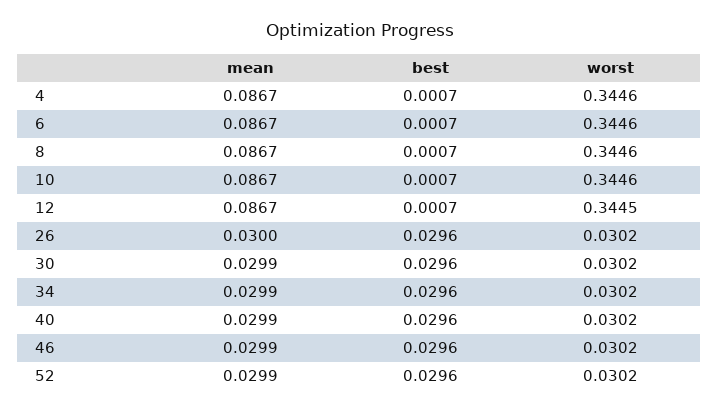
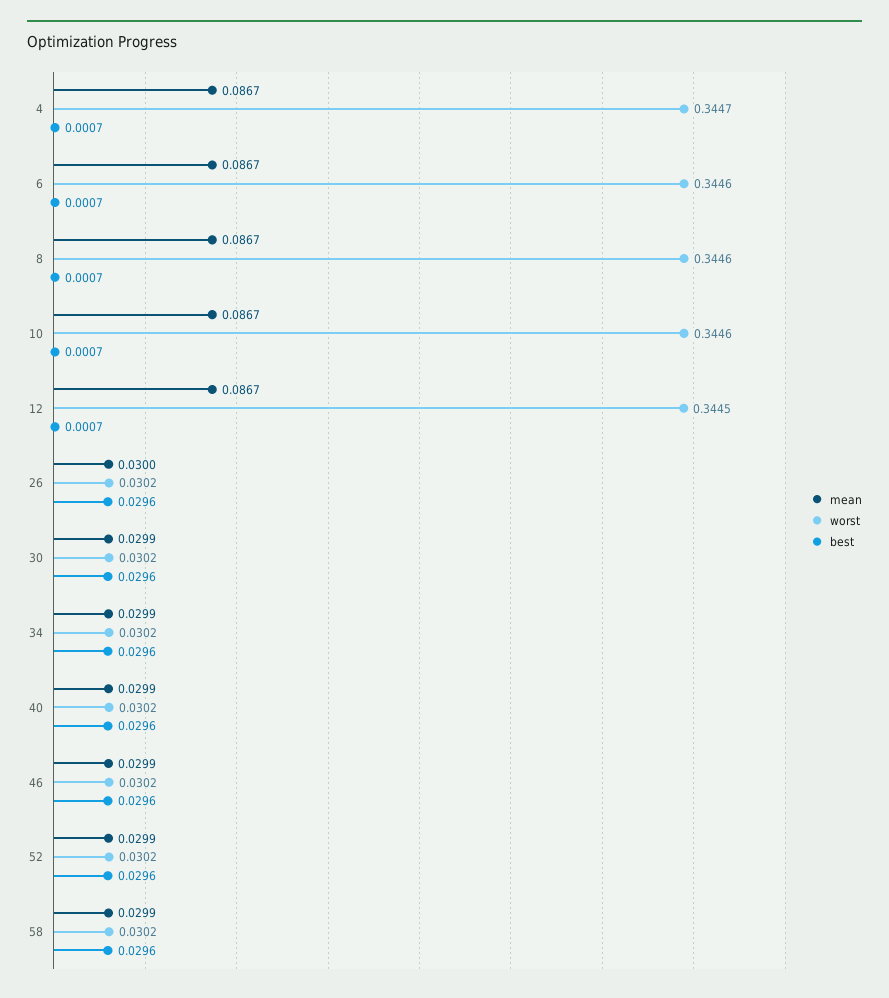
  {
    "mean": {
      "4": 0.0867,
      "6": 0.0867,
      "8": 0.0867,
      "10": 0.0867,
      "12": 0.0867,
      "26": 0.03,
      "30": 0.0299,
      "34": 0.0299,
      "40": 0.0299,
      "46": 0.0299,
-     "52": 0.0299
+     "52": 0.0299,
+     "58": 0.0299
    },
    "best": {
      "4": 0.0007,
      "6": 0.0007,
      "8": 0.0007,
      "10": 0.0007,
      "12": 0.0007,
      "26": 0.0296,
      "30": 0.0296,
      "34": 0.0296,
      "40": 0.0296,
      "46": 0.0296,
-     "52": 0.0296
+     "52": 0.0296,
+     "58": 0.0296
    },
    "worst": {
-     "4": 0.3446,
+     "4": 0.3447,
      "6": 0.3446,
      "8": 0.3446,
      "10": 0.3446,
      "12": 0.3445,
      "26": 0.0302,
      "30": 0.0302,
      "34": 0.0302,
      "40": 0.0302,
      "46": 0.0302,
-     "52": 0.0302
+     "52": 0.0302,
+     "58": 0.0302
    }
  }

